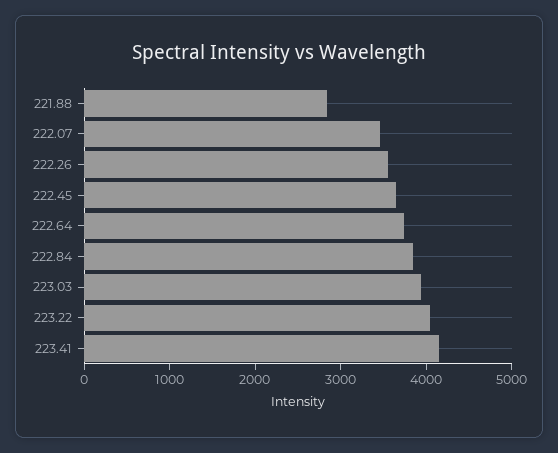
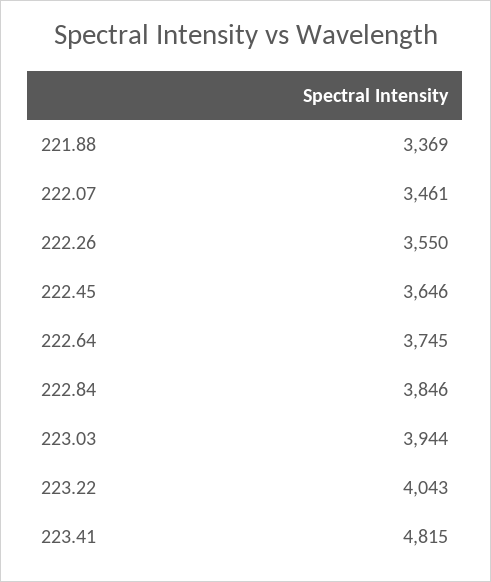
  {
-   "221.88": 2800,
+   "221.88": 3369,
    "222.07": 3461,
    "222.26": 3550,
    "222.45": 3646,
    "222.64": 3745,
    "222.84": 3846,
    "223.03": 3944,
    "223.22": 4043,
-   "223.41": 4200
+   "223.41": 4815
  }

